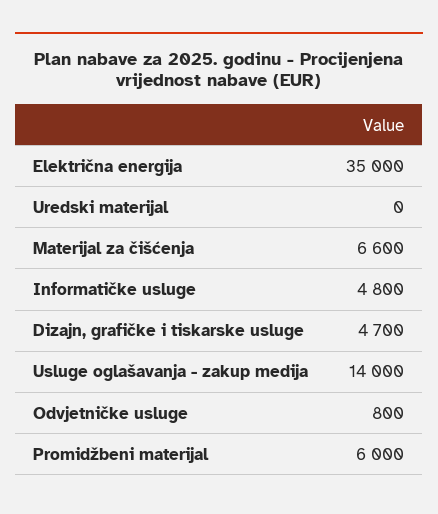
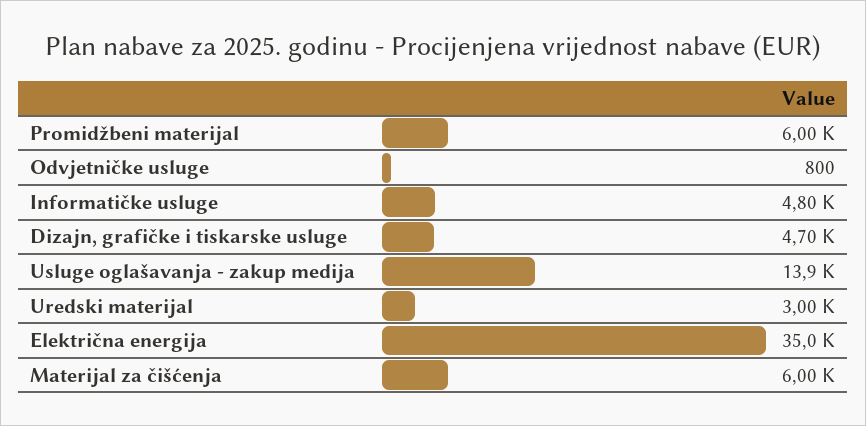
  {
    "Električna energija": 35000,
-   "Uredski materijal": 0,
+   "Uredski materijal": 3000,
-   "Materijal za čišćenja": 6600,
+   "Materijal za čišćenja": 6000,
    "Informatičke usluge": 4800,
    "Dizajn, grafičke i tiskarske usluge": 4700,
-   "Usluge oglašavanja - zakup medija": 14000,
+   "Usluge oglašavanja - zakup medija": 13900,
    "Odvjetničke usluge": 800,
    "Promidžbeni materijal": 6000
  }

